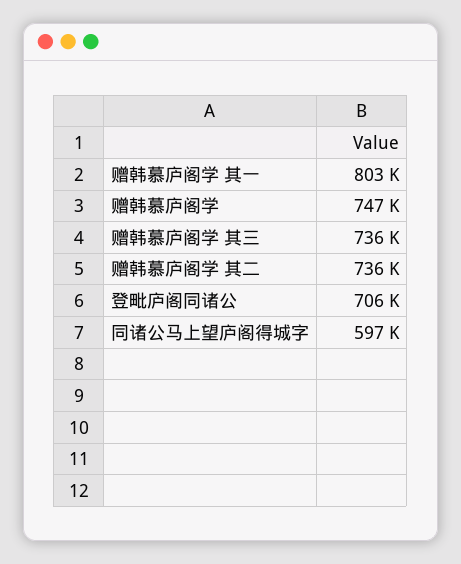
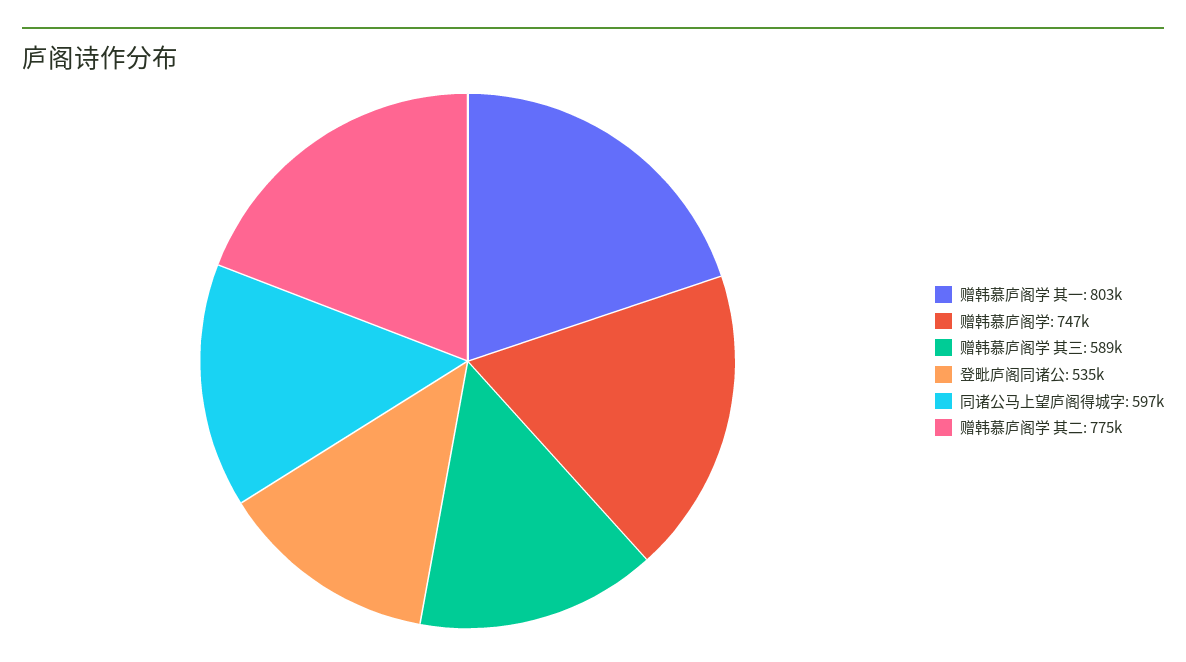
  {
    "赠韩慕庐阁学 其一": 803000,
    "赠韩慕庐阁学": 747000,
-   "赠韩慕庐阁学 其三": 736000,
+   "赠韩慕庐阁学 其三": 589000,
-   "赠韩慕庐阁学 其二": 736000,
+   "赠韩慕庐阁学 其二": 775000,
-   "登毗庐阁同诸公": 706000,
+   "登毗庐阁同诸公": 535000,
    "同诸公马上望庐阁得城字": 597000
  }

